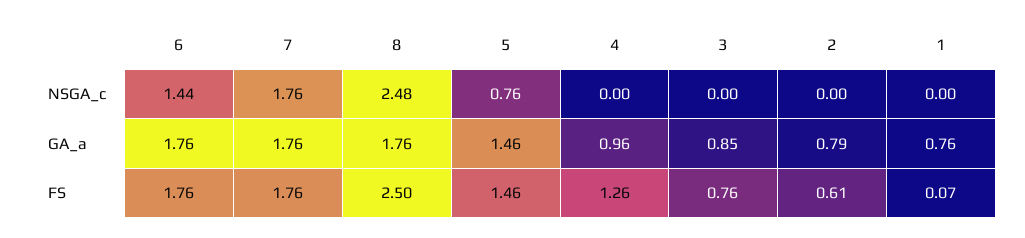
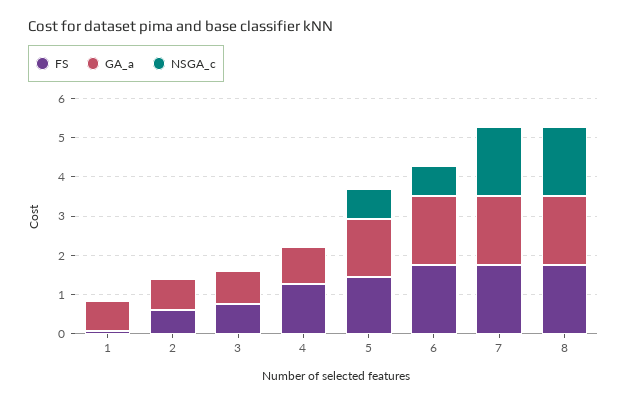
  {
    "NSGA_c": {
-     "6": 1.44,
+     "6": 0.75,
      "7": 1.76,
-     "8": 2.48,
+     "8": 1.75,
      "5": 0.76,
      "4": 0,
      "3": 0,
      "2": 0,
      "1": 0
    },
    "GA_a": {
      "6": 1.76,
      "7": 1.76,
      "8": 1.76,
      "5": 1.46,
      "4": 0.96,
      "3": 0.85,
      "2": 0.79,
      "1": 0.76
    },
    "FS": {
      "6": 1.76,
      "7": 1.76,
-     "8": 2.5,
+     "8": 1.75,
      "5": 1.46,
      "4": 1.26,
      "3": 0.76,
      "2": 0.61,
      "1": 0.07
    }
  }

